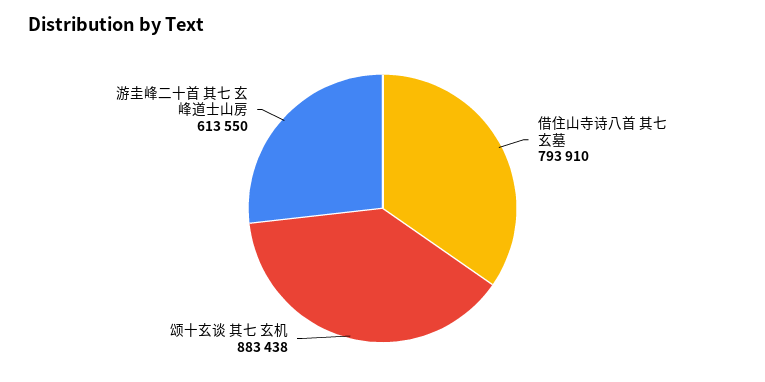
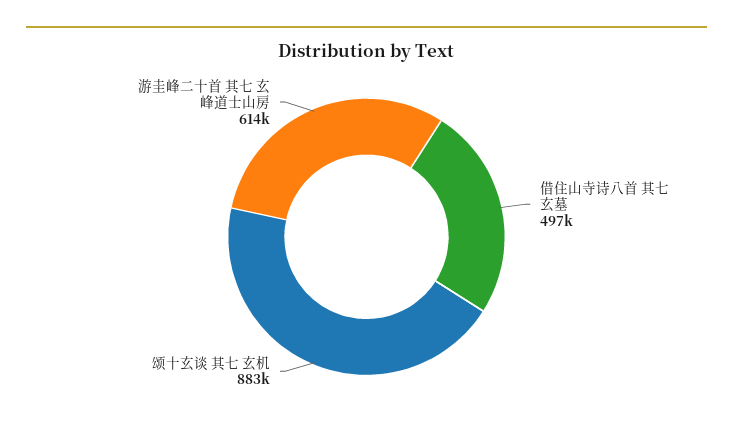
  {
-   "借住山寺诗八首 其七 玄墓": 793910,
+   "借住山寺诗八首 其七 玄墓": 497000,
    "颂十玄谈 其七 玄机": 883438,
    "游圭峰二十首 其七 玄峰道士山房": 613550
  }

